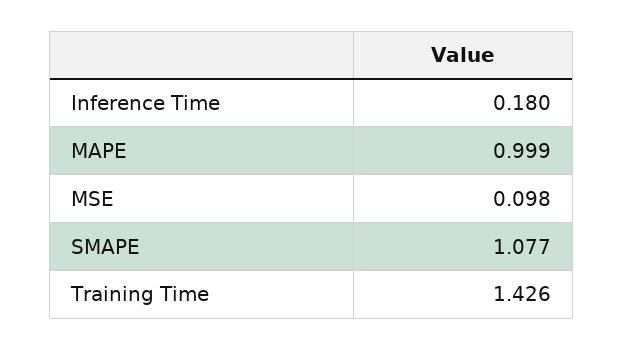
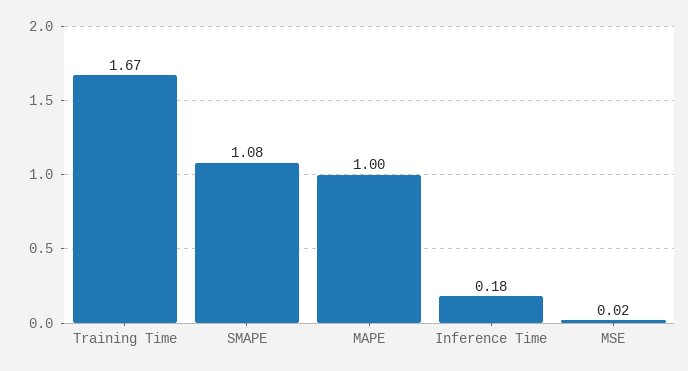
  {
    "Inference Time": 0.18,
    "MAPE": 0.999,
-   "MSE": 0.098,
+   "MSE": 0.02,
    "SMAPE": 1.077,
-   "Training Time": 1.426
+   "Training Time": 1.67
  }

